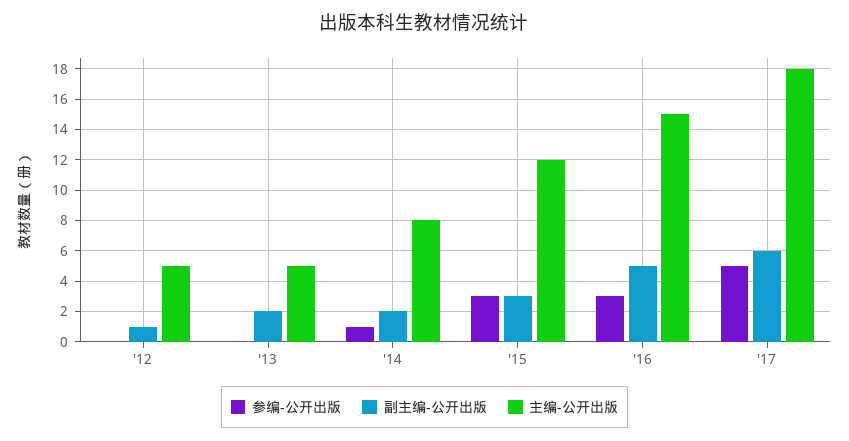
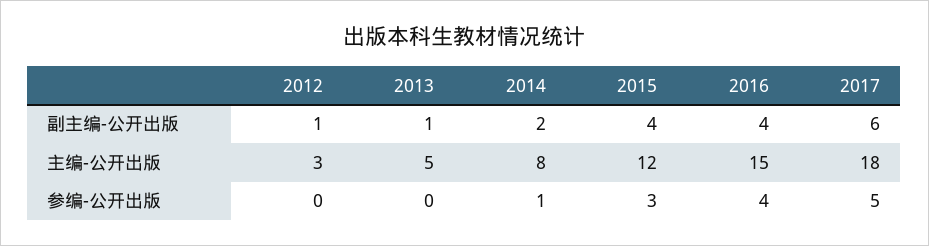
  {
    "参编-公开出版": {
      "'12": 0,
      "'13": 0,
      "'14": 1,
      "'15": 3,
-     "'16": 3,
+     "'16": 4,
      "'17": 5
    },
    "副主编-公开出版": {
      "'12": 1,
-     "'13": 2,
+     "'13": 1,
      "'14": 2,
-     "'15": 3,
+     "'15": 4,
-     "'16": 5,
+     "'16": 4,
      "'17": 6
    },
    "主编-公开出版": {
-     "'12": 5,
+     "'12": 3,
      "'13": 5,
      "'14": 8,
      "'15": 12,
      "'16": 15,
      "'17": 18
    }
  }

